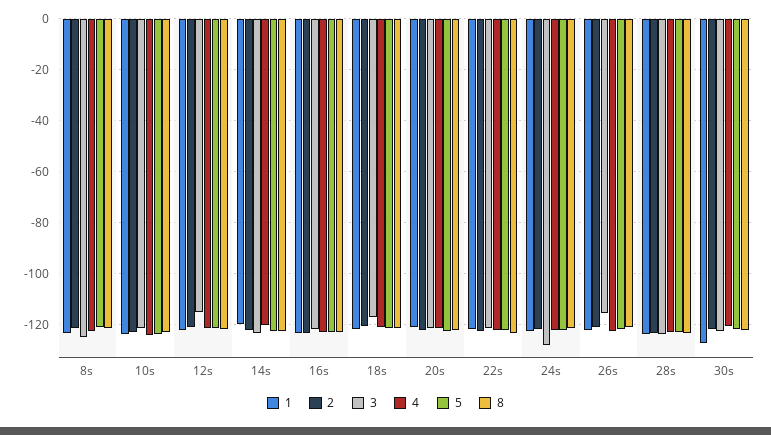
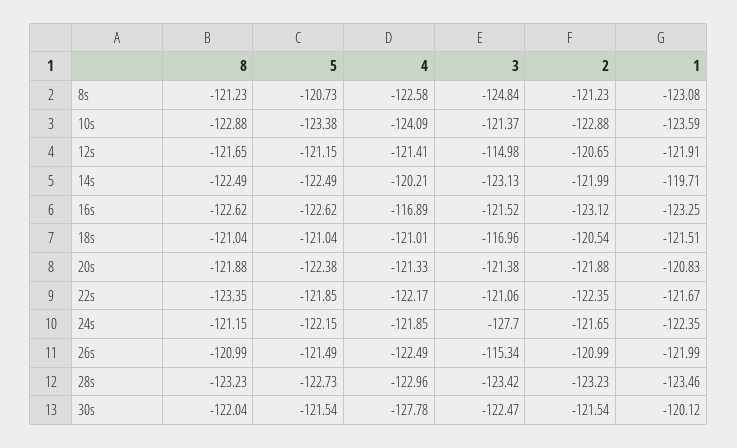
  {
    "1": {
      "8s": -123.08,
      "10s": -123.59,
      "12s": -121.91,
      "14s": -119.71,
      "16s": -123.25,
      "18s": -121.51,
      "20s": -120.83,
      "22s": -121.67,
      "24s": -122.35,
      "26s": -121.99,
      "28s": -123.46,
-     "30s": -127.5
+     "30s": -120.12
    },
    "2": {
      "8s": -121.23,
      "10s": -122.88,
      "12s": -120.65,
      "14s": -121.99,
      "16s": -123.12,
      "18s": -120.54,
      "20s": -121.88,
      "22s": -122.35,
      "24s": -121.65,
      "26s": -120.99,
      "28s": -123.23,
      "30s": -121.54
    },
    "3": {
      "8s": -124.84,
      "10s": -121.37,
      "12s": -114.98,
      "14s": -123.13,
      "16s": -121.52,
      "18s": -116.96,
      "20s": -121.38,
      "22s": -121.06,
      "24s": -127.7,
      "26s": -115.34,
      "28s": -123.42,
      "30s": -122.47
    },
    "4": {
      "8s": -122.58,
      "10s": -124.09,
      "12s": -121.41,
      "14s": -120.21,
-     "16s": -122.5,
+     "16s": -116.89,
      "18s": -121.01,
      "20s": -121.33,
      "22s": -122.17,
      "24s": -121.85,
      "26s": -122.49,
      "28s": -122.96,
-     "30s": -120
+     "30s": -127.78
    },
    "5": {
      "8s": -120.73,
      "10s": -123.38,
      "12s": -121.15,
      "14s": -122.49,
      "16s": -122.62,
      "18s": -121.04,
      "20s": -122.38,
      "22s": -121.85,
      "24s": -122.15,
      "26s": -121.49,
      "28s": -122.73,
      "30s": -121.54
    },
    "8": {
      "8s": -121.23,
      "10s": -122.88,
      "12s": -121.65,
      "14s": -122.49,
      "16s": -122.62,
      "18s": -121.04,
      "20s": -121.88,
      "22s": -123.35,
      "24s": -121.15,
      "26s": -120.99,
      "28s": -123.23,
      "30s": -122.04
    }
  }

